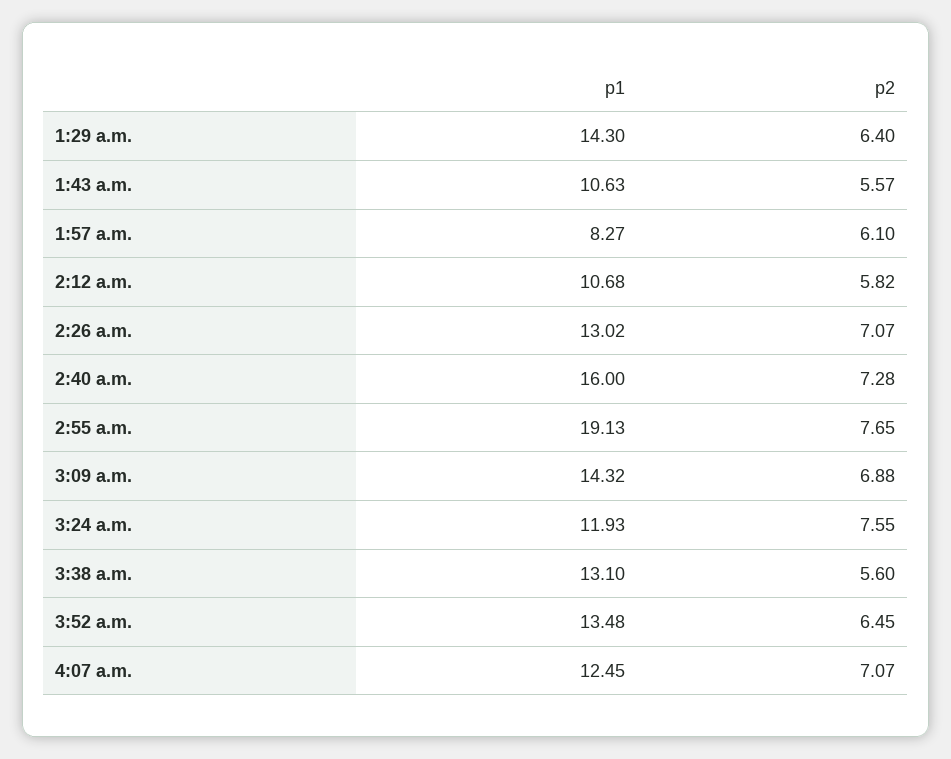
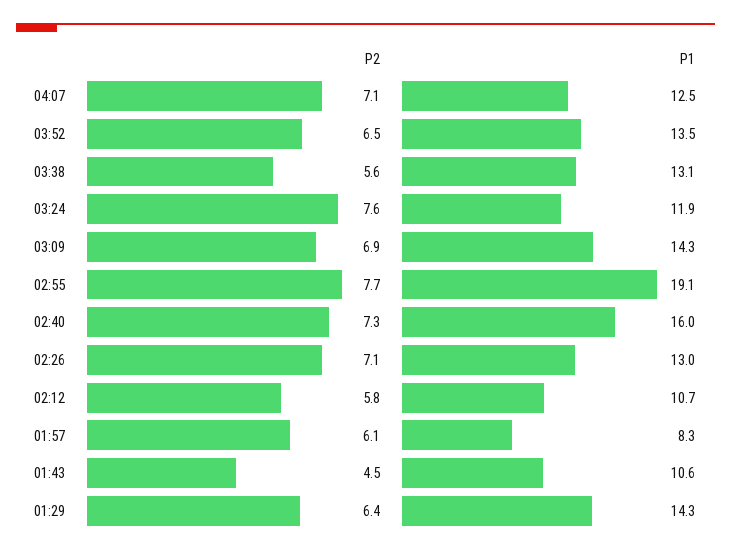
  {
    "p1": {
      "1:29 a.m.": 14.3,
      "1:43 a.m.": 10.63,
      "1:57 a.m.": 8.27,
      "2:12 a.m.": 10.68,
      "2:26 a.m.": 13.02,
      "2:40 a.m.": 16,
      "2:55 a.m.": 19.13,
      "3:09 a.m.": 14.32,
      "3:24 a.m.": 11.93,
      "3:38 a.m.": 13.1,
      "3:52 a.m.": 13.48,
      "4:07 a.m.": 12.45
    },
    "p2": {
      "1:29 a.m.": 6.4,
-     "1:43 a.m.": 5.57,
+     "1:43 a.m.": 4.5,
      "1:57 a.m.": 6.1,
      "2:12 a.m.": 5.82,
      "2:26 a.m.": 7.07,
      "2:40 a.m.": 7.28,
      "2:55 a.m.": 7.65,
      "3:09 a.m.": 6.88,
      "3:24 a.m.": 7.55,
      "3:38 a.m.": 5.6,
      "3:52 a.m.": 6.45,
      "4:07 a.m.": 7.07
    }
  }

